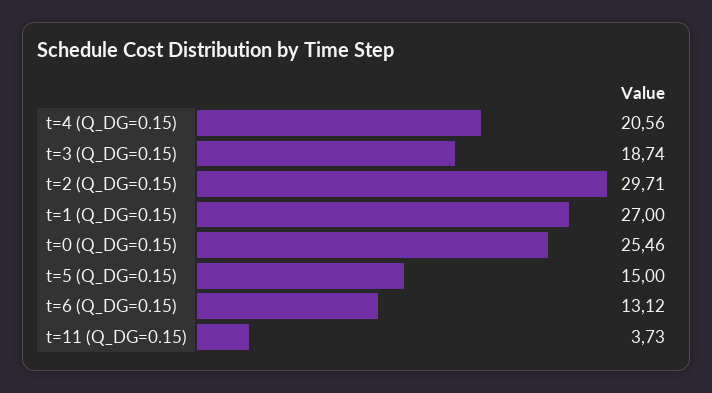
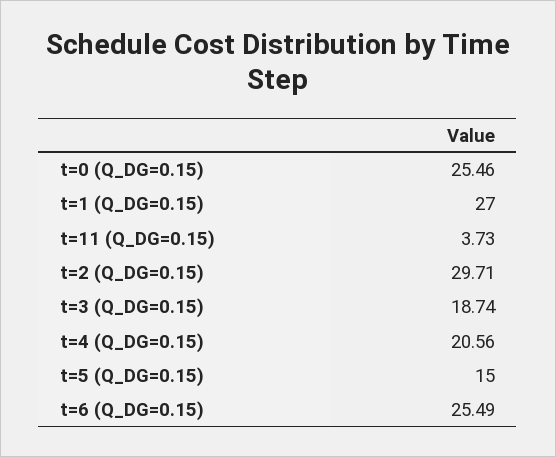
  {
    "t=4 (Q_DG=0.15)": 20.56,
    "t=3 (Q_DG=0.15)": 18.74,
    "t=2 (Q_DG=0.15)": 29.71,
    "t=1 (Q_DG=0.15)": 27,
    "t=0 (Q_DG=0.15)": 25.46,
    "t=5 (Q_DG=0.15)": 15,
-   "t=6 (Q_DG=0.15)": 13.12,
+   "t=6 (Q_DG=0.15)": 25.49,
    "t=11 (Q_DG=0.15)": 3.73
  }

